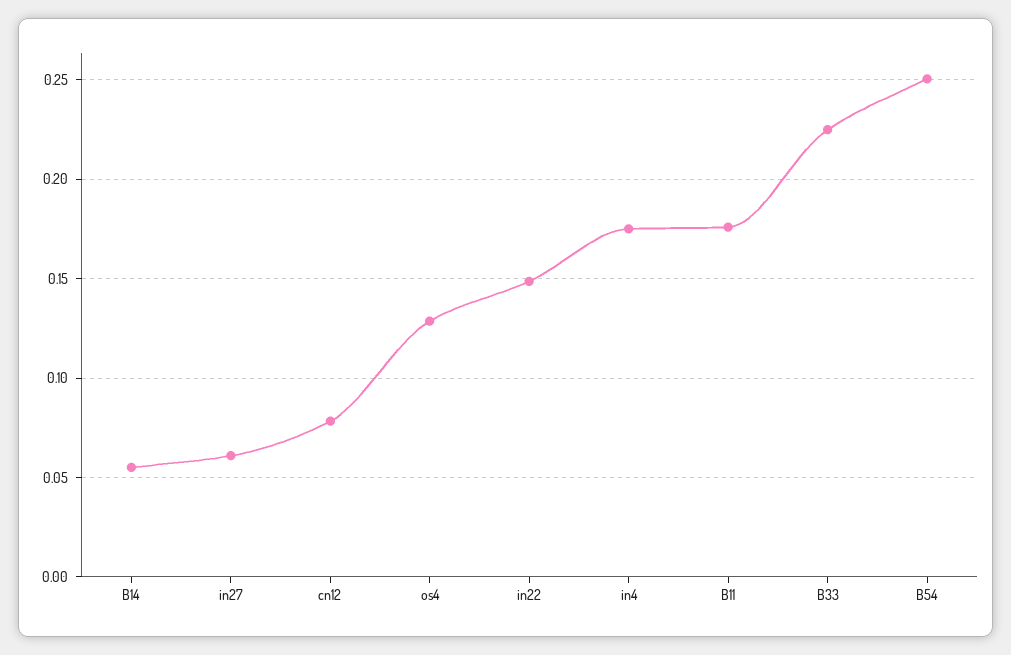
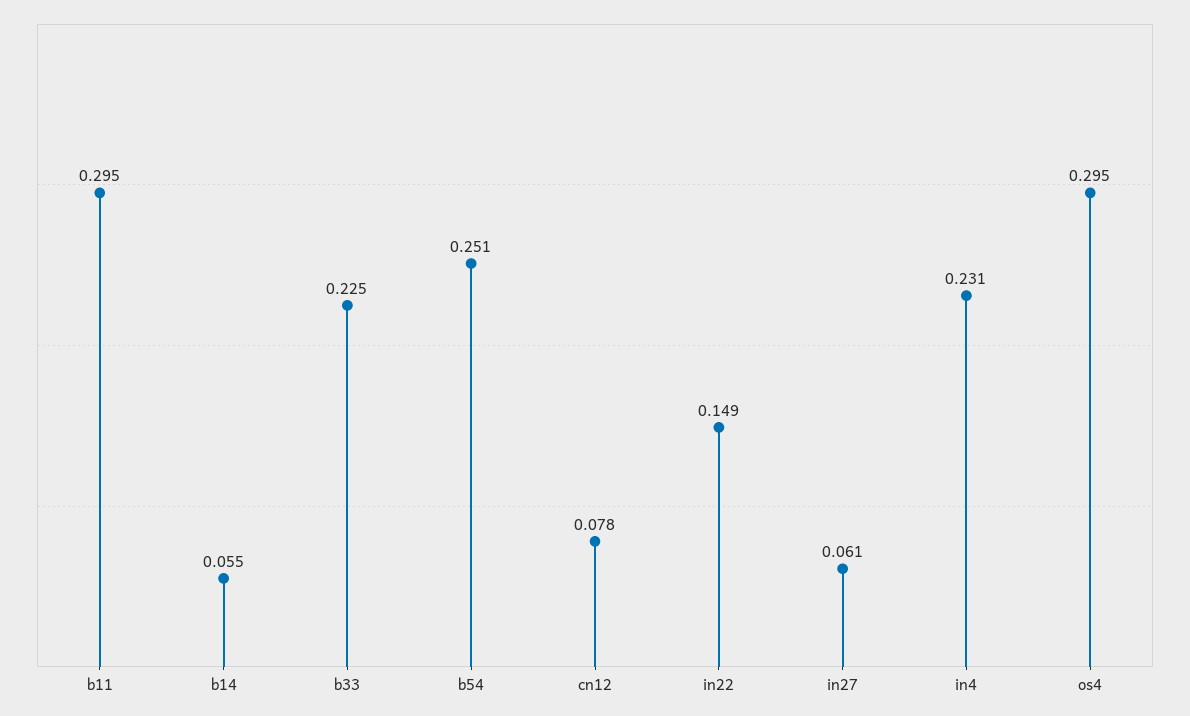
  {
    "B14": 0.055,
    "in27": 0.061,
    "cn12": 0.078,
-   "os4": 0.13,
+   "os4": 0.295,
    "in22": 0.149,
-   "in4": 0.175,
+   "in4": 0.231,
-   "B11": 0.175,
+   "B11": 0.295,
    "B33": 0.225,
    "B54": 0.251
  }

